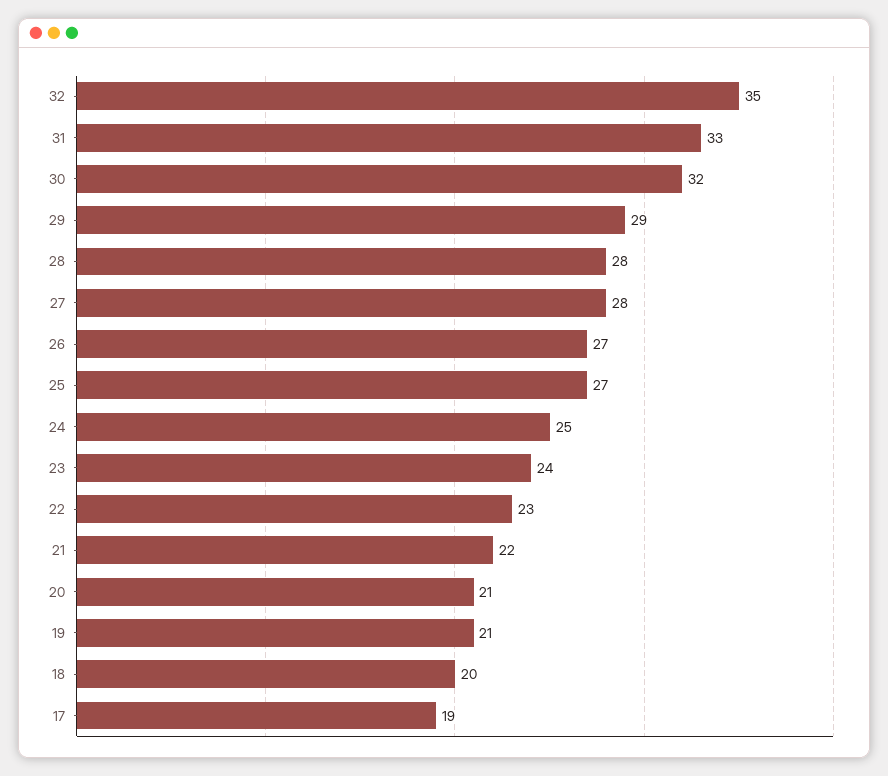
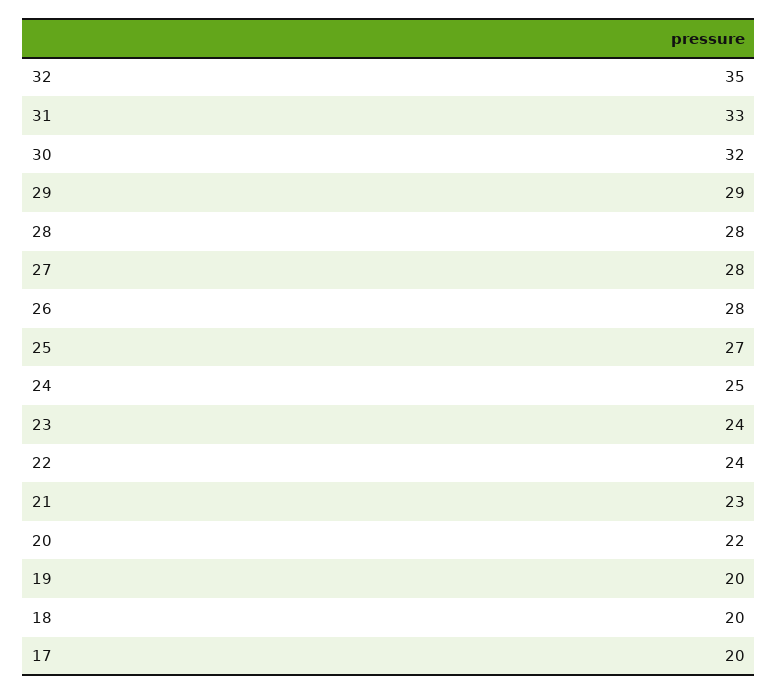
  {
    "32": 35,
    "31": 33,
    "30": 32,
    "29": 29,
    "28": 28,
    "27": 28,
-   "26": 27,
+   "26": 28,
    "25": 27,
    "24": 25,
    "23": 24,
-   "22": 23,
+   "22": 24,
-   "21": 22,
+   "21": 23,
-   "20": 21,
+   "20": 22,
-   "19": 21,
+   "19": 20,
    "18": 20,
-   "17": 19
+   "17": 20
  }

